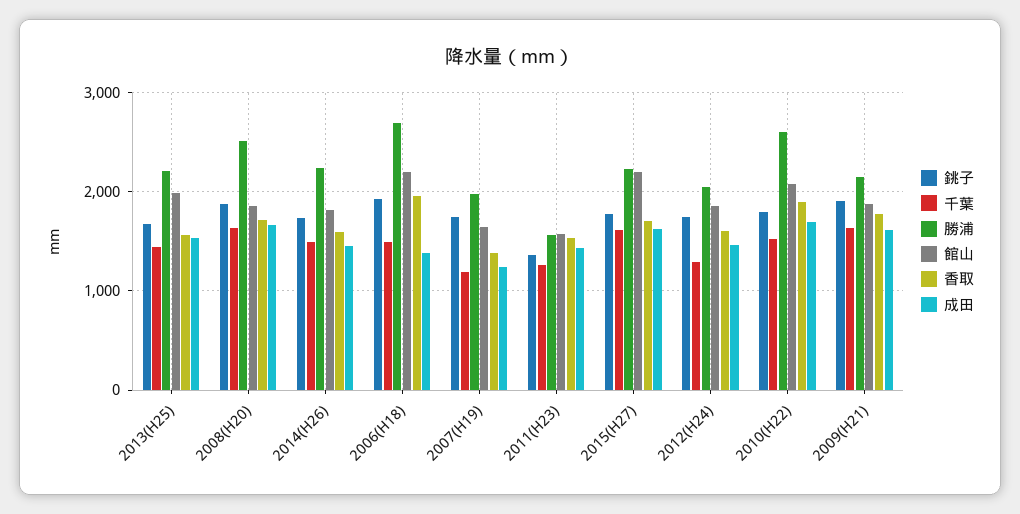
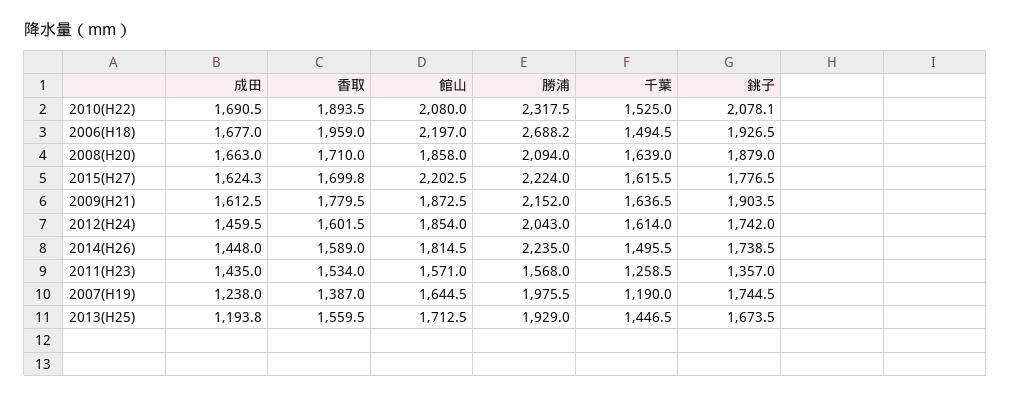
  {
    "銚子": {
      "2013(H25)": 1673.5,
      "2008(H20)": 1879,
      "2014(H26)": 1738.5,
      "2006(H18)": 1926.5,
      "2007(H19)": 1744.5,
      "2011(H23)": 1357,
      "2015(H27)": 1776.5,
      "2012(H24)": 1742,
-     "2010(H22)": 1800,
+     "2010(H22)": 2078.1,
      "2009(H21)": 1903.5
    },
    "千葉": {
      "2013(H25)": 1446.5,
      "2008(H20)": 1639,
      "2014(H26)": 1495.5,
      "2006(H18)": 1494.5,
      "2007(H19)": 1190,
      "2011(H23)": 1258.5,
      "2015(H27)": 1615.5,
-     "2012(H24)": 1300,
+     "2012(H24)": 1614,
      "2010(H22)": 1525,
      "2009(H21)": 1636.5
    },
    "勝浦": {
-     "2013(H25)": 2200,
+     "2013(H25)": 1929,
-     "2008(H20)": 2500,
+     "2008(H20)": 2094,
      "2014(H26)": 2235,
      "2006(H18)": 2688.2,
      "2007(H19)": 1975.5,
      "2011(H23)": 1568,
      "2015(H27)": 2224,
      "2012(H24)": 2043,
-     "2010(H22)": 2600,
+     "2010(H22)": 2317.5,
      "2009(H21)": 2152
    },
    "館山": {
-     "2013(H25)": 2000,
+     "2013(H25)": 1712.5,
      "2008(H20)": 1858,
      "2014(H26)": 1814.5,
      "2006(H18)": 2197,
      "2007(H19)": 1644.5,
      "2011(H23)": 1571,
      "2015(H27)": 2202.5,
      "2012(H24)": 1854,
      "2010(H22)": 2080,
      "2009(H21)": 1872.5
    },
    "香取": {
      "2013(H25)": 1559.5,
      "2008(H20)": 1710,
      "2014(H26)": 1589,
      "2006(H18)": 1959,
      "2007(H19)": 1387,
      "2011(H23)": 1534,
      "2015(H27)": 1699.8,
      "2012(H24)": 1601.5,
      "2010(H22)": 1893.5,
      "2009(H21)": 1779.5
    },
    "成田": {
-     "2013(H25)": 1500,
+     "2013(H25)": 1193.8,
      "2008(H20)": 1663,
      "2014(H26)": 1448,
-     "2006(H18)": 1400,
+     "2006(H18)": 1677,
      "2007(H19)": 1238,
      "2011(H23)": 1435,
      "2015(H27)": 1624.3,
      "2012(H24)": 1459.5,
      "2010(H22)": 1690.5,
      "2009(H21)": 1612.5
    }
  }

